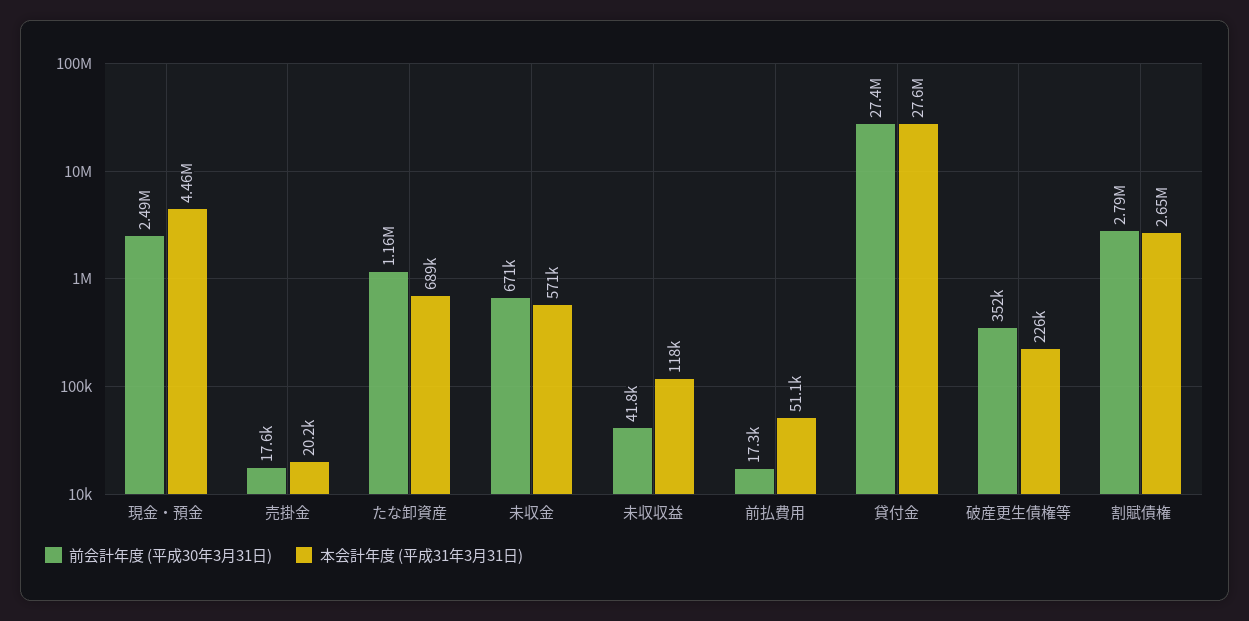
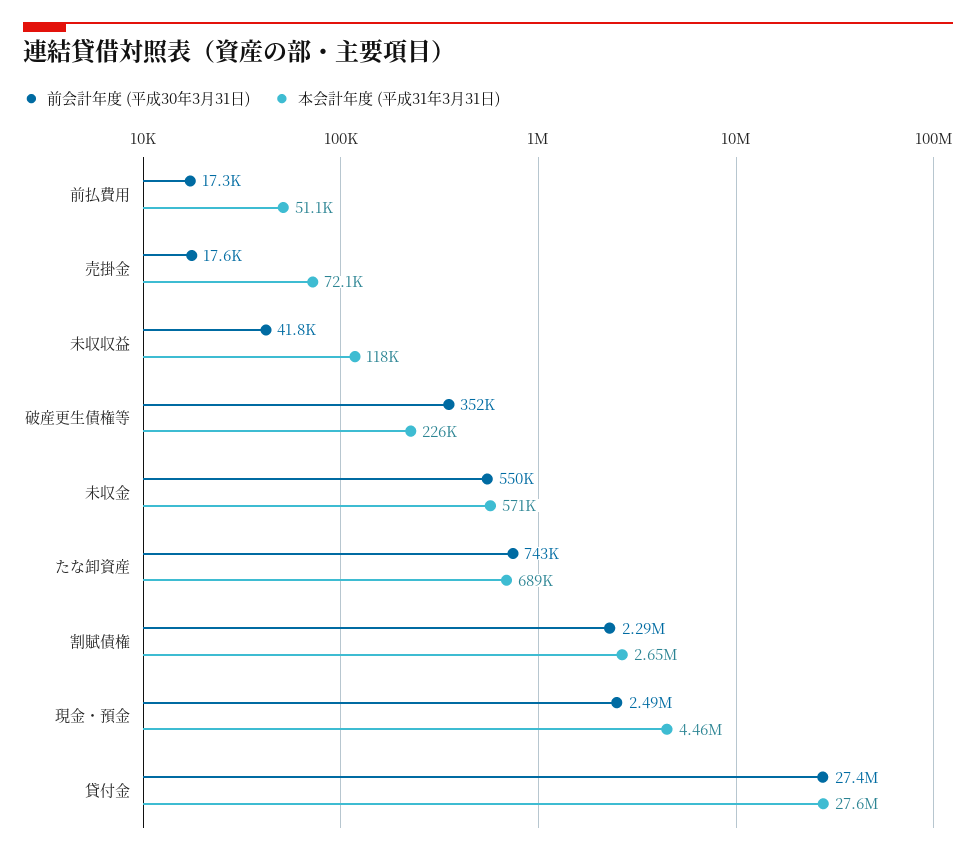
  {
    "前会計年度 (平成30年3月31日)": {
      "現金・預金": 2490000,
      "売掛金": 17600,
-     "たな卸資産": 1160000,
+     "たな卸資産": 743000,
-     "未収金": 671000,
+     "未収金": 550000,
      "未収収益": 41800,
      "前払費用": 17300,
      "貸付金": 27400000,
      "破産更生債権等": 352000,
-     "割賦債権": 2790000
+     "割賦債権": 2290000
    },
    "本会計年度 (平成31年3月31日)": {
      "現金・預金": 4460000,
-     "売掛金": 20200,
+     "売掛金": 72100,
      "たな卸資産": 689000,
      "未収金": 571000,
      "未収収益": 118000,
      "前払費用": 51100,
      "貸付金": 27600000,
      "破産更生債権等": 226000,
      "割賦債権": 2650000
    }
  }

